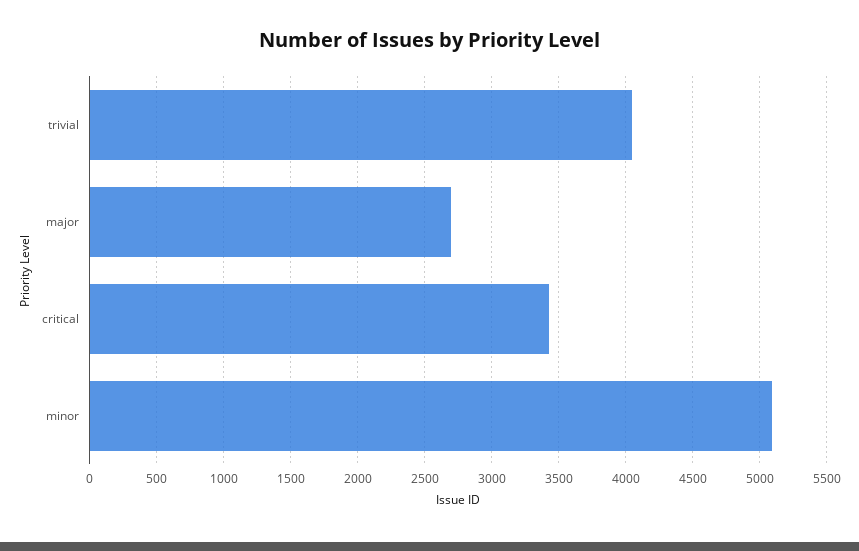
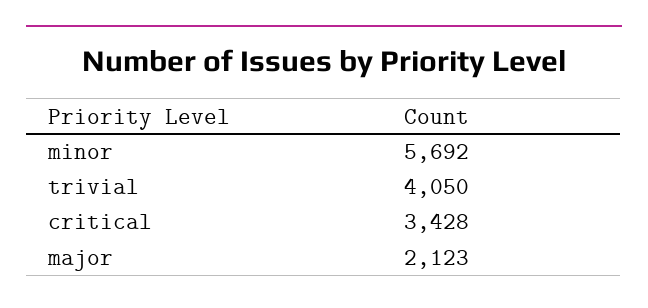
  {
    "trivial": 4050,
-   "major": 2700,
+   "major": 2123,
    "critical": 3428,
-   "minor": 5100
+   "minor": 5692
  }

